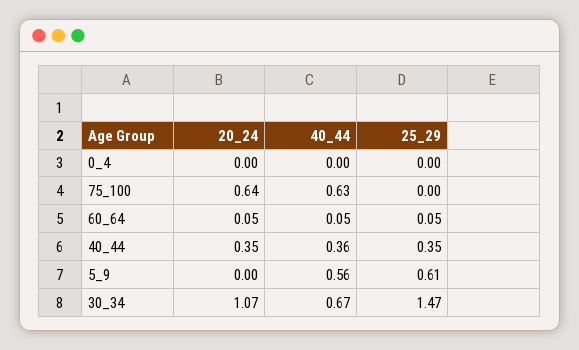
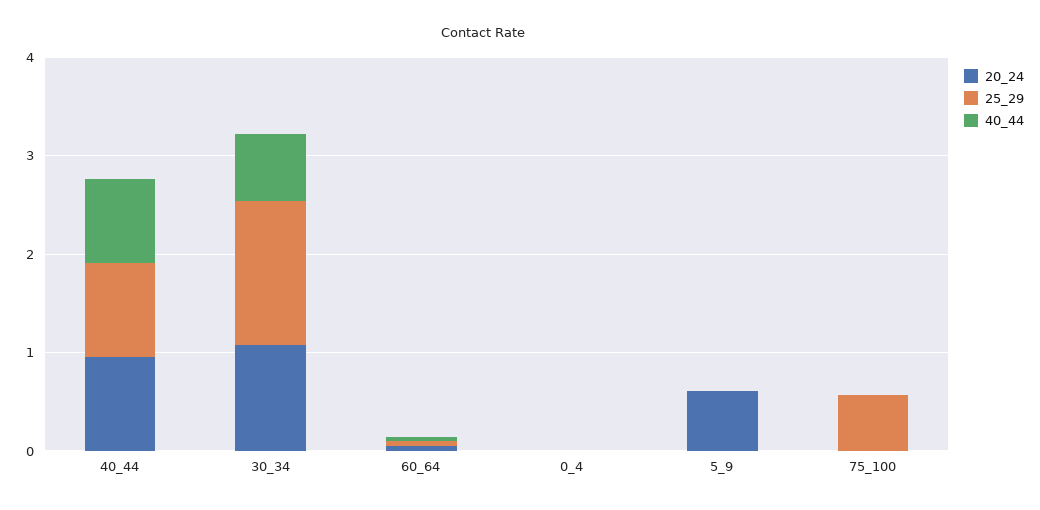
  {
    "20_24": {
      "0_4": 0,
-     "75_100": 0.64,
+     "75_100": 0,
      "60_64": 0.05,
-     "40_44": 0.35,
+     "40_44": 1,
-     "5_9": 0,
+     "5_9": 0.6,
      "30_34": 1.07
    },
    "40_44": {
      "0_4": 0,
-     "75_100": 0.63,
+     "75_100": 0,
      "60_64": 0.05,
-     "40_44": 0.36,
+     "40_44": 0.8,
-     "5_9": 0.56,
+     "5_9": 0,
      "30_34": 0.67
    },
    "25_29": {
      "0_4": 0,
-     "75_100": 0,
+     "75_100": 0.6,
      "60_64": 0.05,
-     "40_44": 0.35,
+     "40_44": 1,
-     "5_9": 0.61,
+     "5_9": 0,
      "30_34": 1.47
    }
  }

